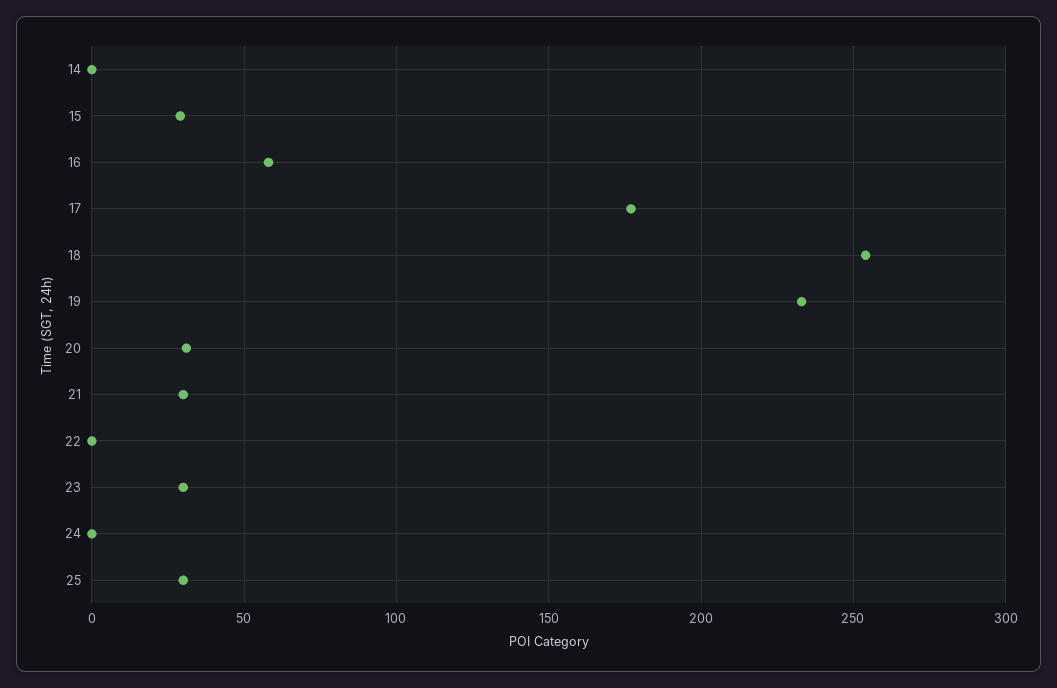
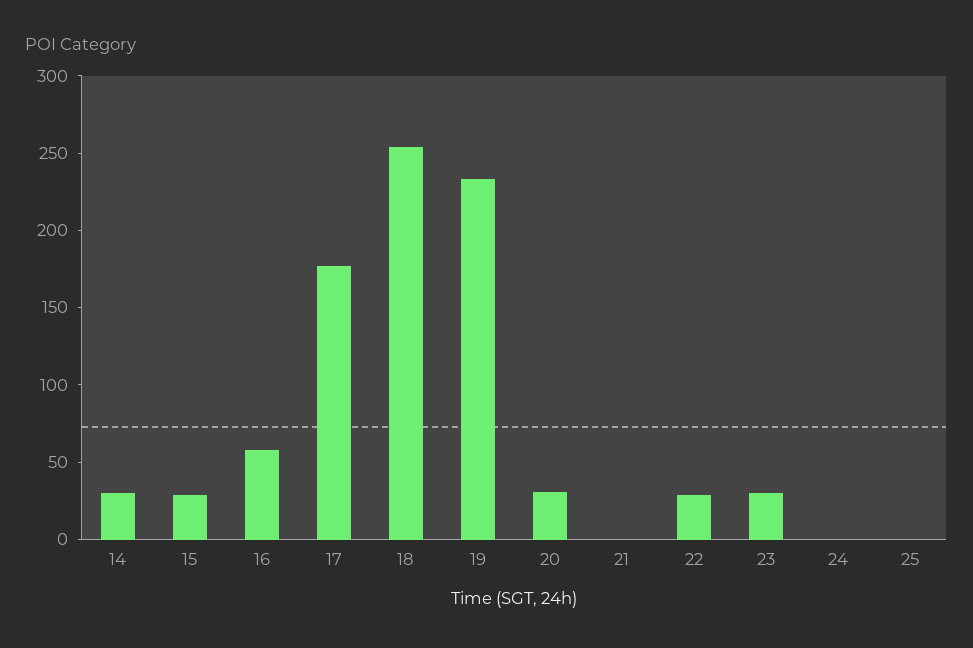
  {
-   "14": 0,
+   "14": 30,
    "15": 30,
    "16": 60,
    "17": 175,
    "18": 255,
    "19": 235,
    "20": 30,
-   "21": 30,
+   "21": 0,
-   "22": 0,
+   "22": 30,
    "23": 30,
    "24": 0,
-   "25": 30
+   "25": 0
  }

